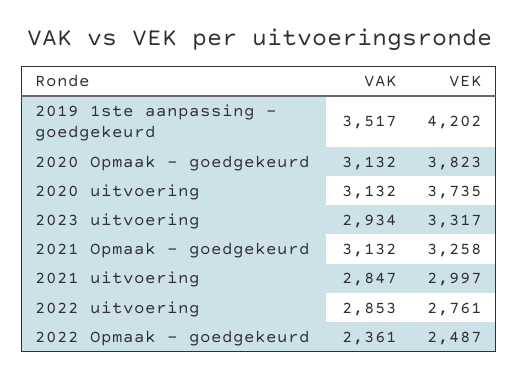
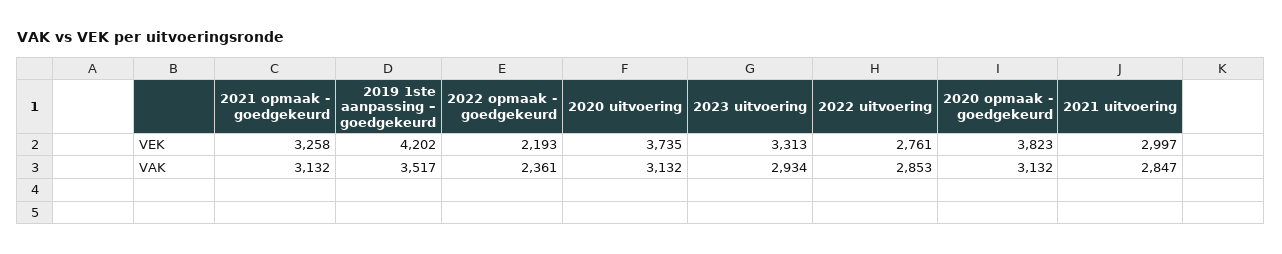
  {
    "VAK": {
      "2019 1ste aanpassing – goedgekeurd": 3517,
      "2020 Opmaak - goedgekeurd": 3132,
      "2020 uitvoering": 3132,
      "2023 uitvoering": 2934,
      "2021 Opmaak - goedgekeurd": 3132,
      "2021 uitvoering": 2847,
      "2022 uitvoering": 2853,
      "2022 Opmaak - goedgekeurd": 2361
    },
    "VEK": {
      "2019 1ste aanpassing – goedgekeurd": 4202,
      "2020 Opmaak - goedgekeurd": 3823,
      "2020 uitvoering": 3735,
-     "2023 uitvoering": 3317,
+     "2023 uitvoering": 3313,
      "2021 Opmaak - goedgekeurd": 3258,
      "2021 uitvoering": 2997,
      "2022 uitvoering": 2761,
-     "2022 Opmaak - goedgekeurd": 2487
+     "2022 Opmaak - goedgekeurd": 2193
    }
  }

